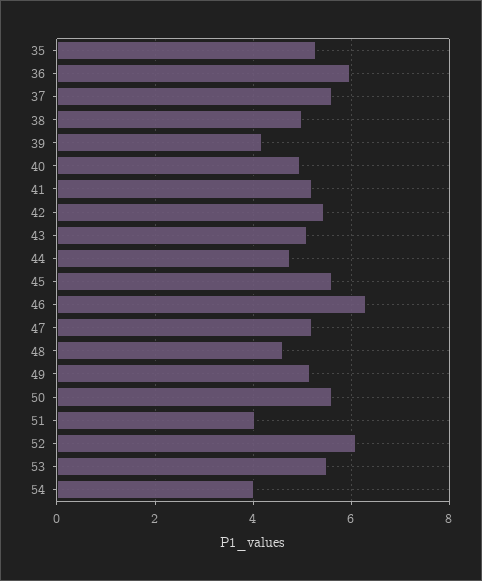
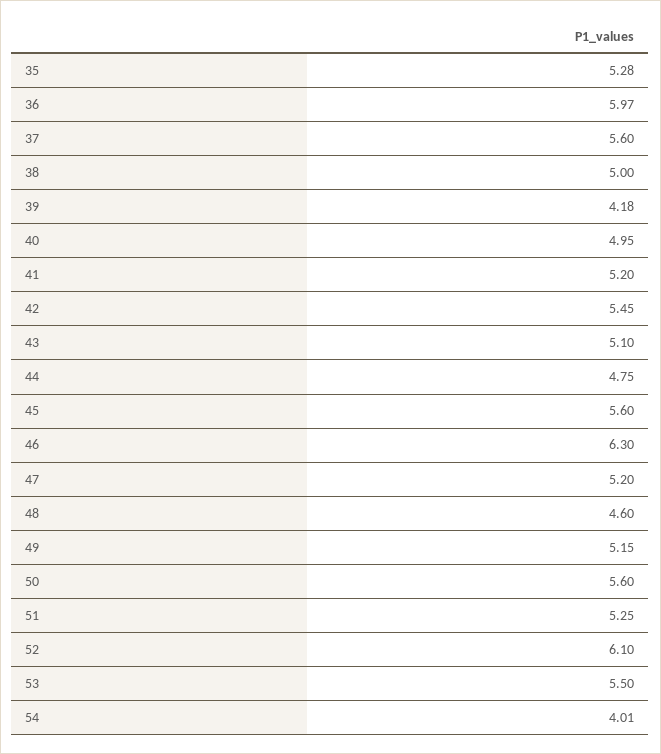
  {
    "35": 5.28,
    "36": 5.97,
    "37": 5.6,
    "38": 5,
    "39": 4.18,
    "40": 4.95,
    "41": 5.2,
    "42": 5.45,
    "43": 5.1,
    "44": 4.75,
    "45": 5.6,
    "46": 6.3,
    "47": 5.2,
    "48": 4.6,
    "49": 5.15,
    "50": 5.6,
-   "51": 4,
+   "51": 5.25,
    "52": 6.1,
    "53": 5.5,
    "54": 4.01
  }

